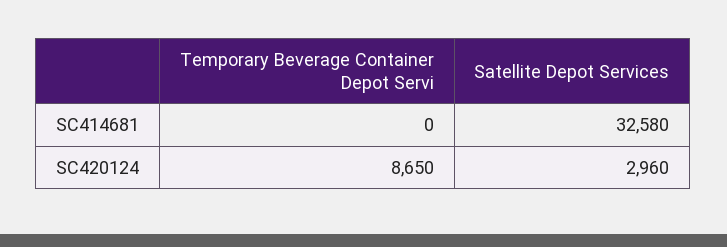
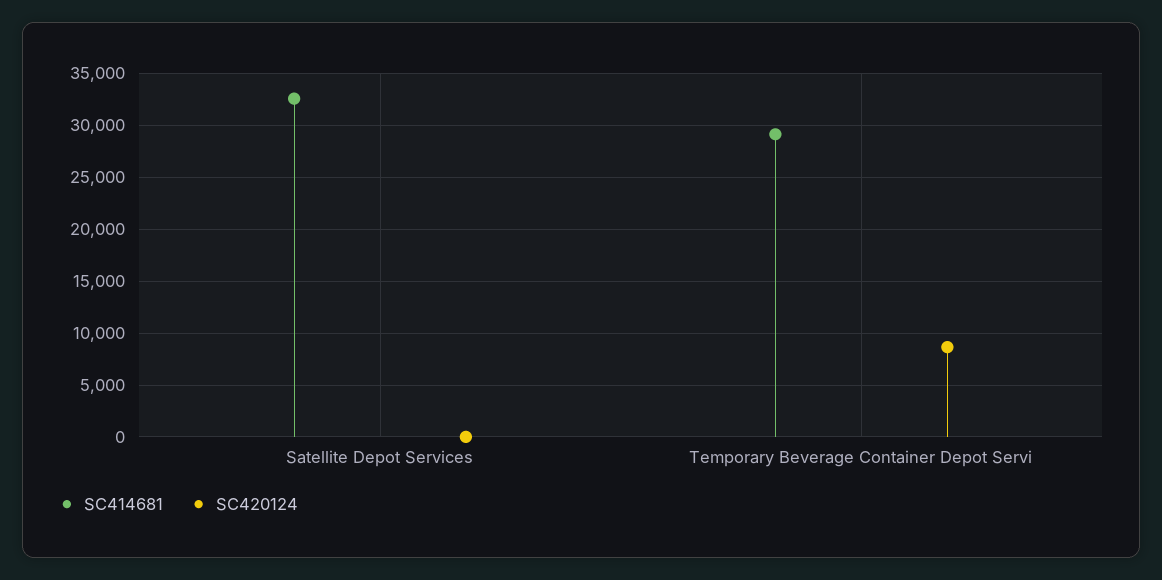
  {
    "SC414681": {
-     "Temporary Beverage Container Depot Servi": 0,
+     "Temporary Beverage Container Depot Servi": 29000,
      "Satellite Depot Services": 32580
    },
    "SC420124": {
      "Temporary Beverage Container Depot Servi": 8650,
-     "Satellite Depot Services": 2960
+     "Satellite Depot Services": 0
    }
  }

